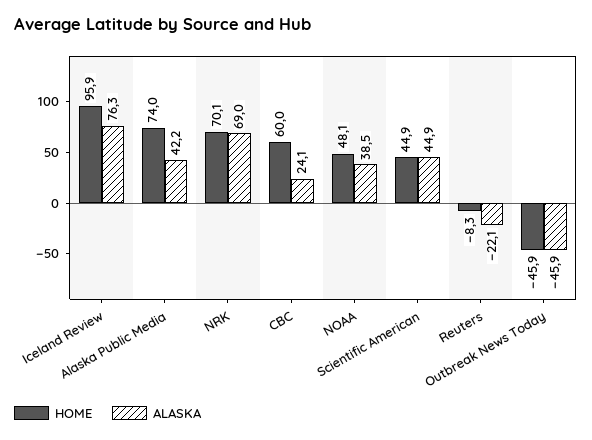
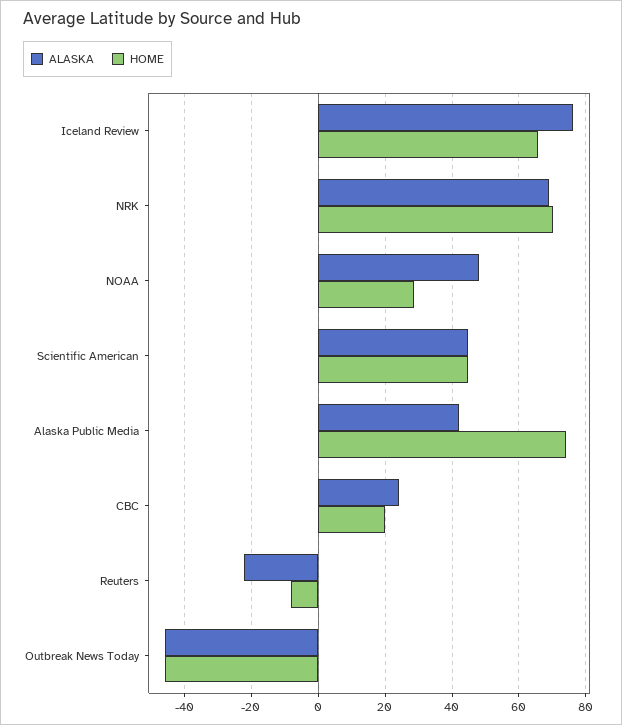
  {
    "HOME": {
-     "Iceland Review": 95.9,
+     "Iceland Review": 66,
      "Alaska Public Media": 74,
      "NRK": 70.1,
-     "CBC": 60,
+     "CBC": 20,
-     "NOAA": 48.1,
+     "NOAA": 28,
      "Scientific American": 44.9,
      "Reuters": -8.3,
      "Outbreak News Today": -45.9
    },
    "ALASKA": {
      "Iceland Review": 76.3,
      "Alaska Public Media": 42.2,
      "NRK": 69,
      "CBC": 24.1,
-     "NOAA": 38.5,
+     "NOAA": 48,
      "Scientific American": 44.9,
      "Reuters": -22.1,
      "Outbreak News Today": -45.9
    }
  }

